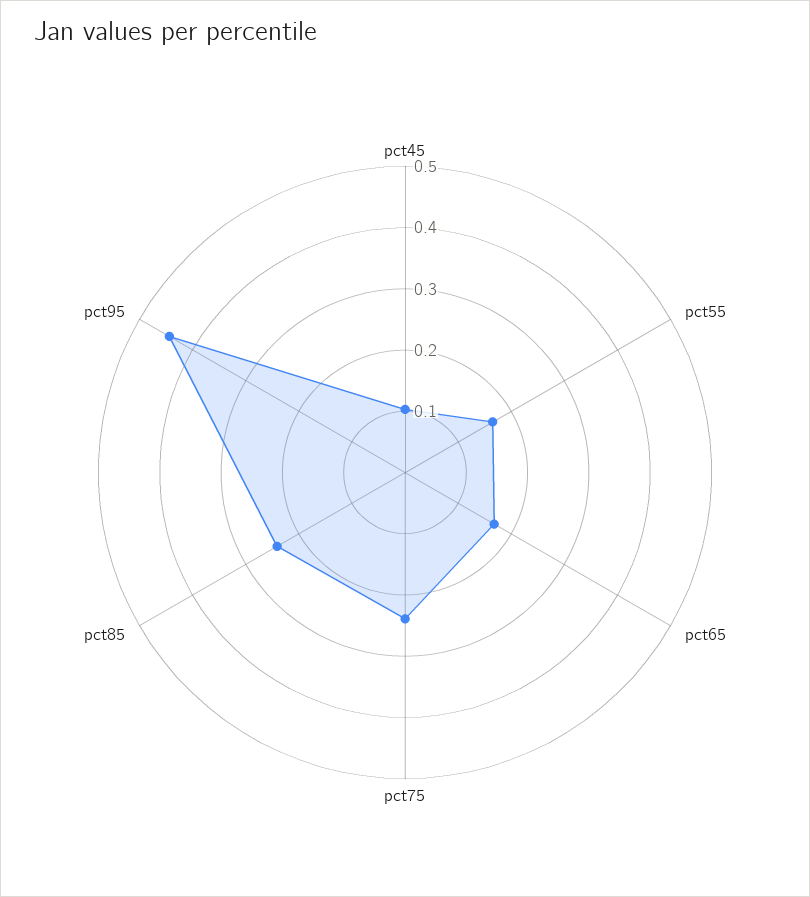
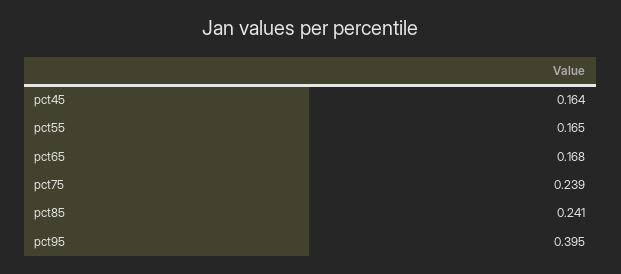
  {
-   "pct45": 0.1,
+   "pct45": 0.164,
    "pct55": 0.165,
    "pct65": 0.168,
    "pct75": 0.239,
    "pct85": 0.241,
-   "pct95": 0.44
+   "pct95": 0.395
  }

